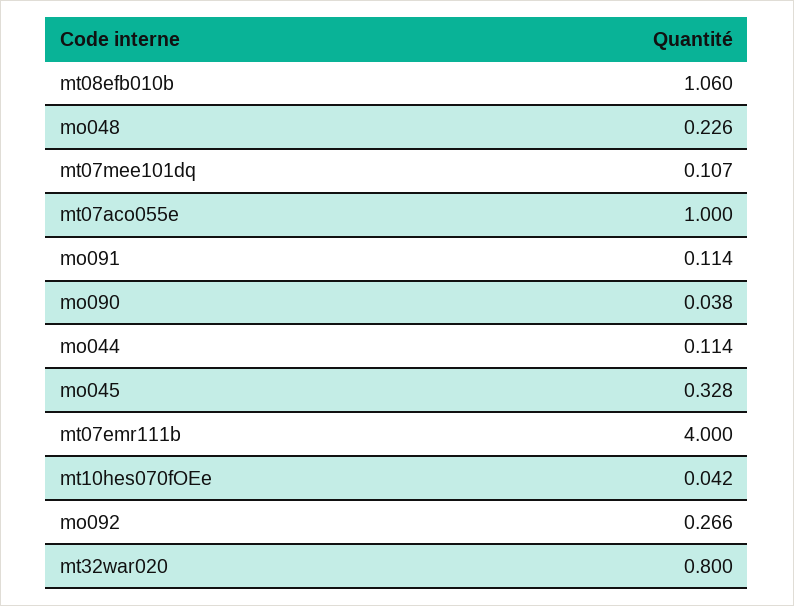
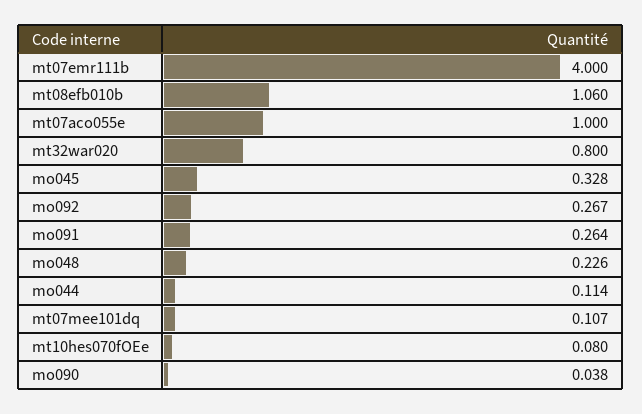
  {
    "mt08efb010b": 1.06,
    "mo048": 0.226,
    "mt07mee101dq": 0.107,
    "mt07aco055e": 1,
-   "mo091": 0.114,
+   "mo091": 0.264,
    "mo090": 0.038,
    "mo044": 0.114,
    "mo045": 0.328,
    "mt07emr111b": 4,
-   "mt10hes070fOEe": 0.042,
+   "mt10hes070fOEe": 0.08,
-   "mo092": 0.266,
+   "mo092": 0.267,
    "mt32war020": 0.8
  }

